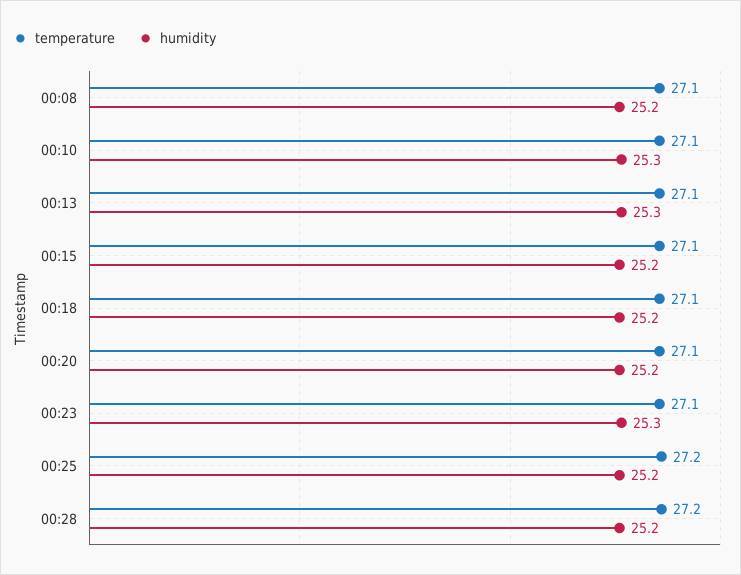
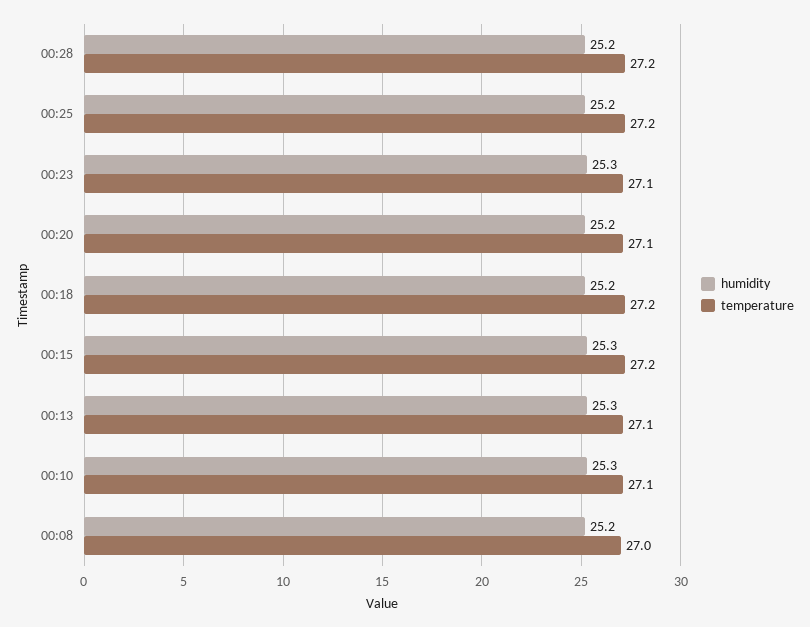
  {
    "temperature": {
-     "00:08": 27.1,
+     "00:08": 27,
      "00:10": 27.1,
      "00:13": 27.1,
-     "00:15": 27.1,
+     "00:15": 27.2,
-     "00:18": 27.1,
+     "00:18": 27.2,
      "00:20": 27.1,
      "00:23": 27.1,
      "00:25": 27.2,
      "00:28": 27.2
    },
    "humidity": {
      "00:08": 25.2,
      "00:10": 25.3,
      "00:13": 25.3,
-     "00:15": 25.2,
+     "00:15": 25.3,
      "00:18": 25.2,
      "00:20": 25.2,
      "00:23": 25.3,
      "00:25": 25.2,
      "00:28": 25.2
    }
  }

